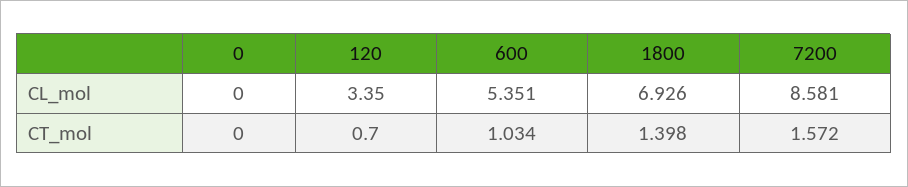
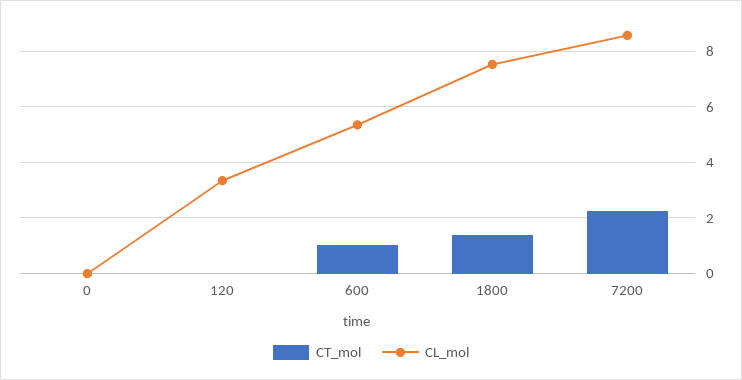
  {
    "CL_mol": {
      "0": 0,
      "120": 3.35,
      "600": 5.351,
-     "1800": 6.926,
+     "1800": 7.5,
      "7200": 8.581
    },
    "CT_mol": {
      "0": 0,
-     "120": 0.7,
+     "120": 0,
      "600": 1.034,
      "1800": 1.398,
-     "7200": 1.572
+     "7200": 2.25
    }
  }

